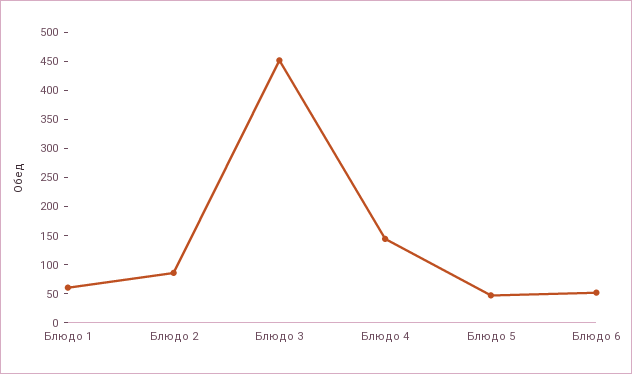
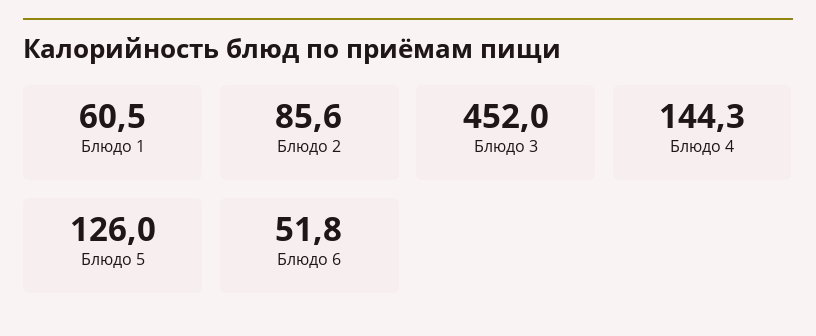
  {
    "Блюдо 1": 60.5,
    "Блюдо 2": 85.6,
    "Блюдо 3": 452,
    "Блюдо 4": 144.3,
-   "Блюдо 5": 50,
+   "Блюдо 5": 126,
    "Блюдо 6": 51.8
  }

